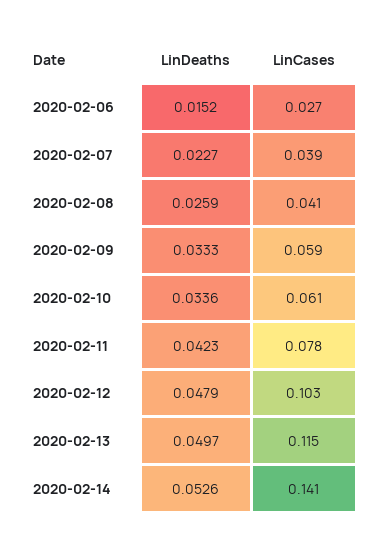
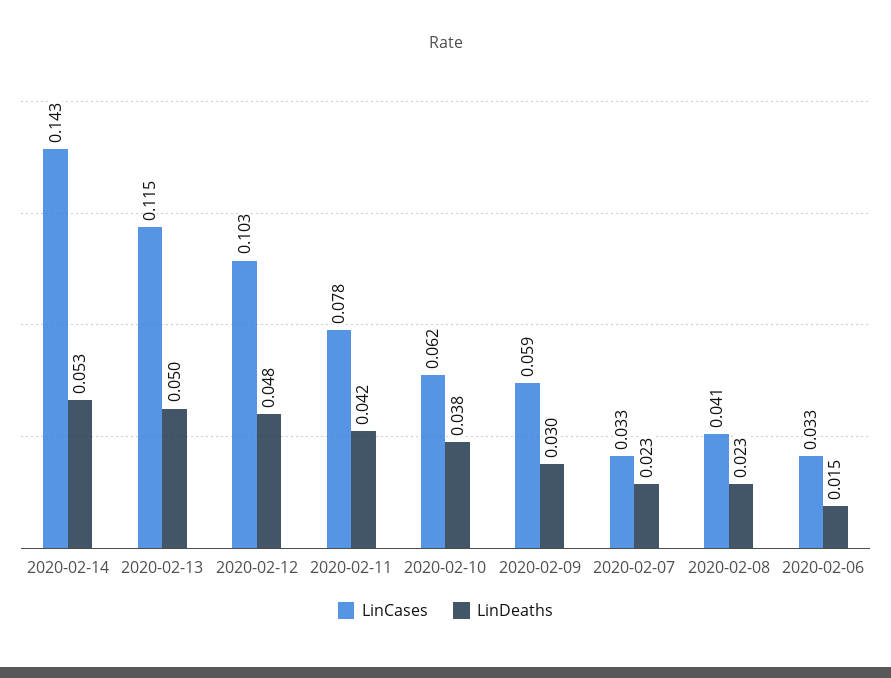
  {
    "LinDeaths": {
      "2020-02-06": 0.0152,
      "2020-02-07": 0.0227,
-     "2020-02-08": 0.0259,
+     "2020-02-08": 0.023,
-     "2020-02-09": 0.0333,
+     "2020-02-09": 0.03,
-     "2020-02-10": 0.0336,
+     "2020-02-10": 0.038,
      "2020-02-11": 0.0423,
      "2020-02-12": 0.0479,
      "2020-02-13": 0.0497,
      "2020-02-14": 0.0526
    },
    "LinCases": {
-     "2020-02-06": 0.027,
+     "2020-02-06": 0.033,
-     "2020-02-07": 0.039,
+     "2020-02-07": 0.033,
      "2020-02-08": 0.041,
      "2020-02-09": 0.059,
-     "2020-02-10": 0.061,
+     "2020-02-10": 0.062,
      "2020-02-11": 0.078,
      "2020-02-12": 0.103,
      "2020-02-13": 0.115,
-     "2020-02-14": 0.141
+     "2020-02-14": 0.143
    }
  }

